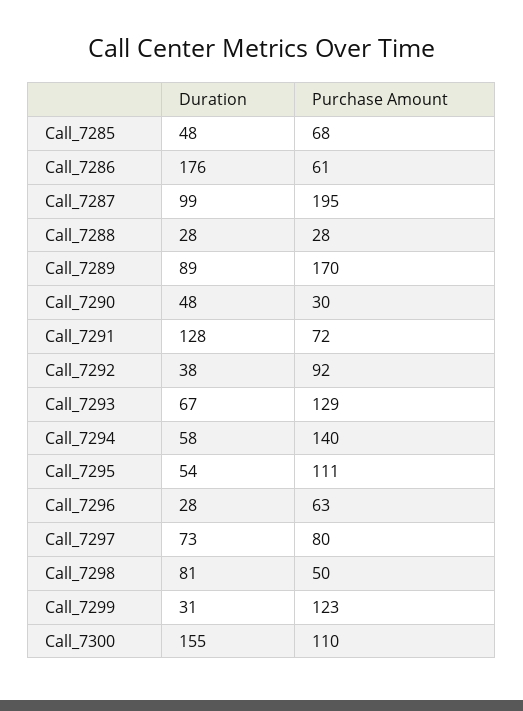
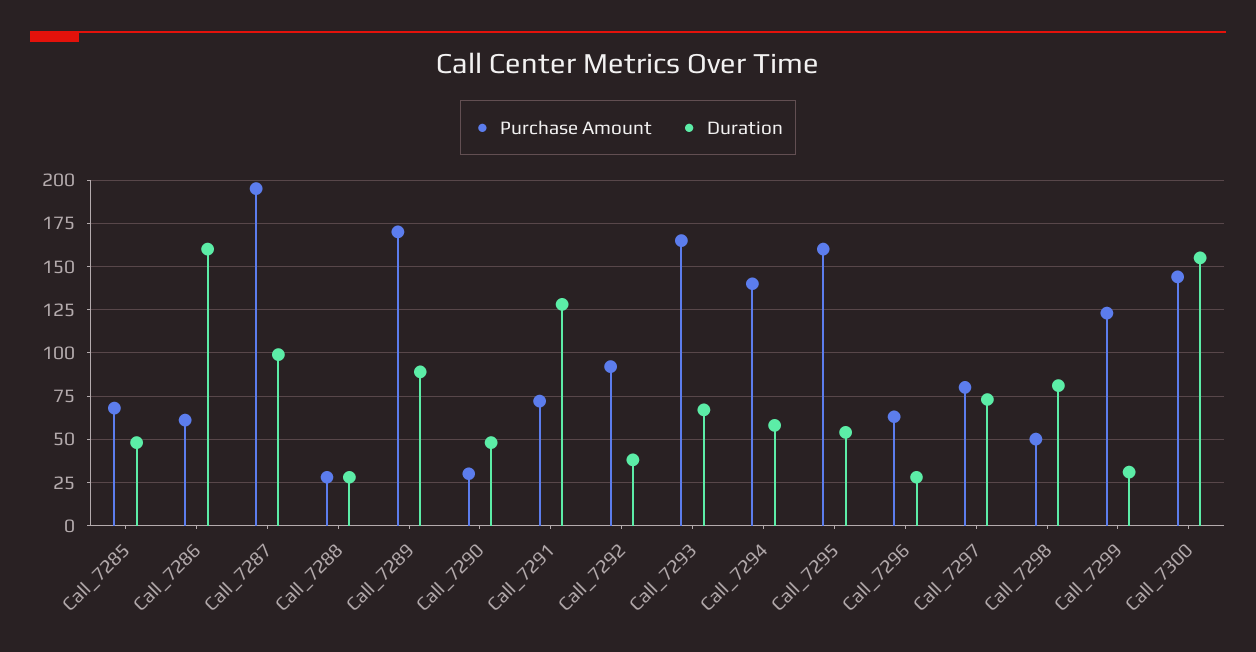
  {
    "Duration": {
      "Call_7285": 48,
-     "Call_7286": 176,
+     "Call_7286": 160,
      "Call_7287": 99,
      "Call_7288": 28,
      "Call_7289": 89,
      "Call_7290": 48,
      "Call_7291": 128,
      "Call_7292": 38,
      "Call_7293": 67,
      "Call_7294": 58,
      "Call_7295": 54,
      "Call_7296": 28,
      "Call_7297": 73,
      "Call_7298": 81,
      "Call_7299": 31,
      "Call_7300": 155
    },
    "Purchase Amount": {
      "Call_7285": 68,
      "Call_7286": 61,
      "Call_7287": 195,
      "Call_7288": 28,
      "Call_7289": 170,
      "Call_7290": 30,
      "Call_7291": 72,
      "Call_7292": 92,
-     "Call_7293": 129,
+     "Call_7293": 165,
      "Call_7294": 140,
-     "Call_7295": 111,
+     "Call_7295": 160,
      "Call_7296": 63,
      "Call_7297": 80,
      "Call_7298": 50,
      "Call_7299": 123,
-     "Call_7300": 110
+     "Call_7300": 145
    }
  }

